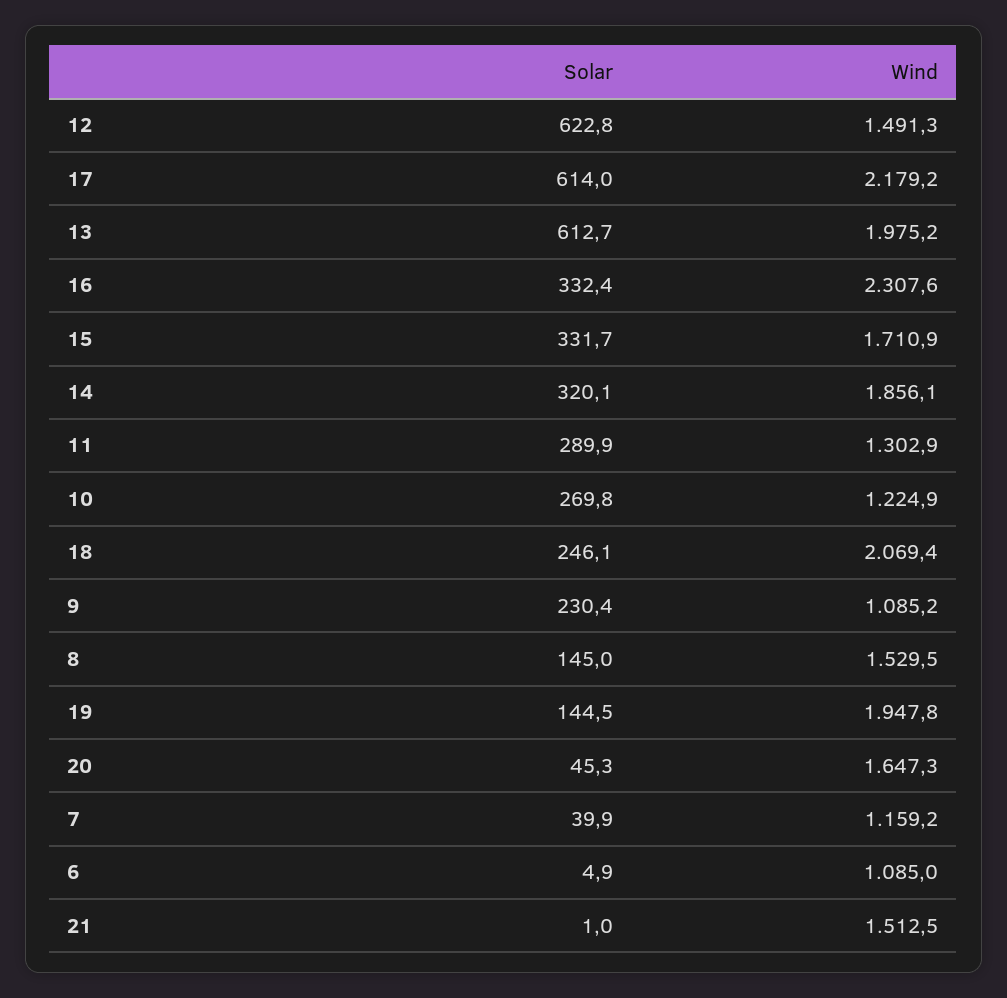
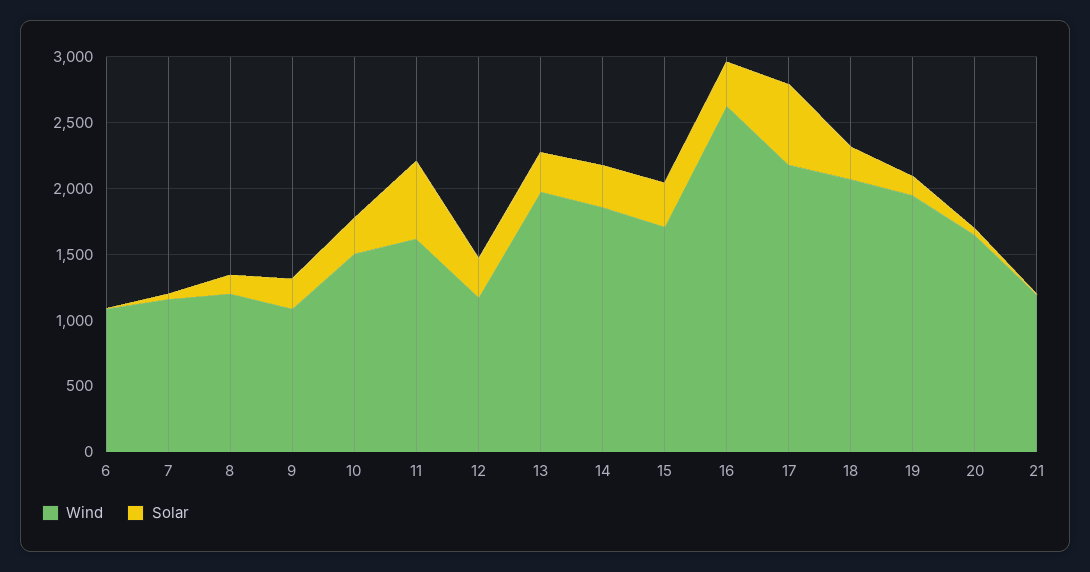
  {
    "Solar": {
-     "12": 622.8,
+     "12": 300,
      "17": 614,
-     "13": 612.7,
+     "13": 300,
      "16": 332.4,
      "15": 331.7,
      "14": 320.1,
-     "11": 289.9,
+     "11": 600,
      "10": 269.8,
      "18": 246.1,
      "9": 230.4,
      "8": 145,
      "19": 144.5,
      "20": 45.3,
      "7": 39.9,
      "6": 4.9,
      "21": 1
    },
    "Wind": {
-     "12": 1491.3,
+     "12": 1200,
      "17": 2179.2,
      "13": 1975.2,
-     "16": 2307.6,
+     "16": 2600,
      "15": 1710.9,
      "14": 1856.1,
-     "11": 1302.9,
+     "11": 1600,
-     "10": 1224.9,
+     "10": 1500,
      "18": 2069.4,
      "9": 1085.2,
-     "8": 1529.5,
+     "8": 1200,
      "19": 1947.8,
      "20": 1647.3,
      "7": 1159.2,
      "6": 1085,
-     "21": 1512.5
+     "21": 1200
    }
  }

